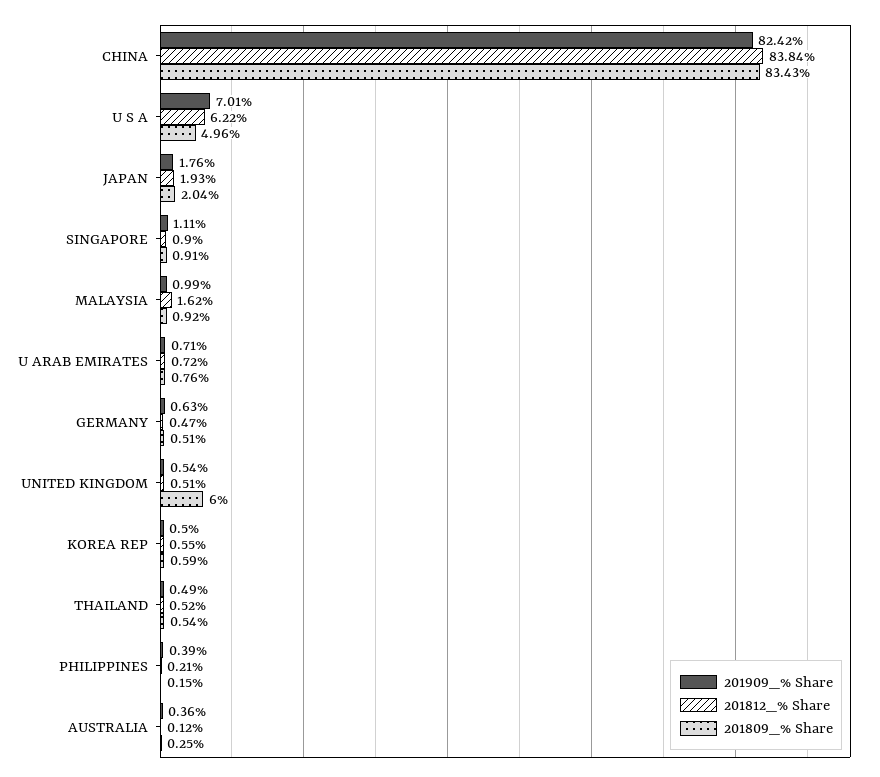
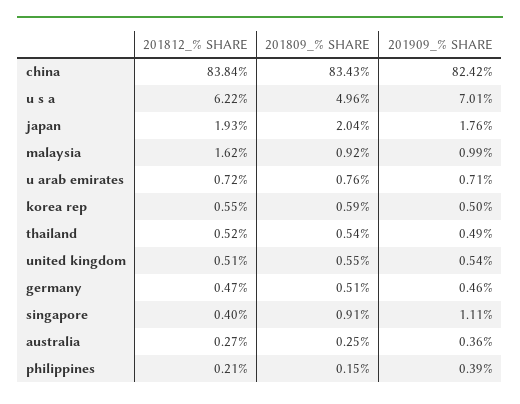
  {
    "201909_% Share": {
      "CHINA": 82.42,
      "U S A": 7.01,
      "JAPAN": 1.76,
      "SINGAPORE": 1.11,
      "MALAYSIA": 0.99,
      "U ARAB EMIRATES": 0.71,
-     "GERMANY": 0.63,
+     "GERMANY": 0.46,
      "UNITED KINGDOM": 0.54,
      "KOREA REP": 0.5,
      "THAILAND": 0.49,
      "PHILIPPINES": 0.39,
      "AUSTRALIA": 0.36
    },
    "201812_% Share": {
      "CHINA": 83.84,
      "U S A": 6.22,
      "JAPAN": 1.93,
-     "SINGAPORE": 0.9,
+     "SINGAPORE": 0.4,
      "MALAYSIA": 1.62,
      "U ARAB EMIRATES": 0.72,
      "GERMANY": 0.47,
      "UNITED KINGDOM": 0.51,
      "KOREA REP": 0.55,
      "THAILAND": 0.52,
      "PHILIPPINES": 0.21,
-     "AUSTRALIA": 0.12
+     "AUSTRALIA": 0.27
    },
    "201809_% Share": {
      "CHINA": 83.43,
      "U S A": 4.96,
      "JAPAN": 2.04,
      "SINGAPORE": 0.91,
      "MALAYSIA": 0.92,
      "U ARAB EMIRATES": 0.76,
      "GERMANY": 0.51,
-     "UNITED KINGDOM": 6,
+     "UNITED KINGDOM": 0.55,
      "KOREA REP": 0.59,
      "THAILAND": 0.54,
      "PHILIPPINES": 0.15,
      "AUSTRALIA": 0.25
    }
  }

